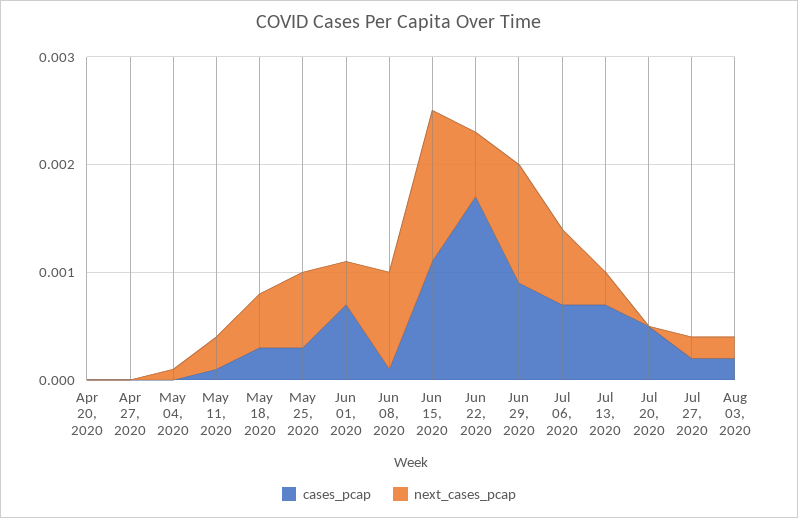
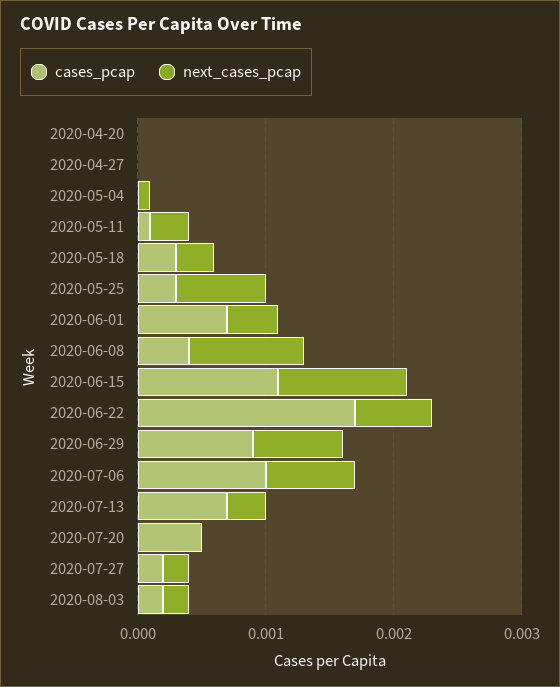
  {
    "cases_pcap": {
      "Apr 20, 2020": 0,
      "Apr 27, 2020": 0,
      "May 04, 2020": 0,
      "May 11, 2020": 0.0001,
      "May 18, 2020": 0.0003,
      "May 25, 2020": 0.0003,
      "Jun 01, 2020": 0.0007,
-     "Jun 08, 2020": 0.0001,
+     "Jun 08, 2020": 0.0004,
      "Jun 15, 2020": 0.0011,
      "Jun 22, 2020": 0.0017,
      "Jun 29, 2020": 0.0009,
-     "Jul 06, 2020": 0.0007,
+     "Jul 06, 2020": 0.001,
      "Jul 13, 2020": 0.0007,
      "Jul 20, 2020": 0.0005,
      "Jul 27, 2020": 0.0002,
      "Aug 03, 2020": 0.0002
    },
    "next_cases_pcap": {
      "Apr 20, 2020": 0,
      "Apr 27, 2020": 0,
      "May 04, 2020": 0.0001,
      "May 11, 2020": 0.0003,
-     "May 18, 2020": 0.0005,
+     "May 18, 2020": 0.0003,
      "May 25, 2020": 0.0007,
      "Jun 01, 2020": 0.0004,
      "Jun 08, 2020": 0.0009,
-     "Jun 15, 2020": 0.0014,
+     "Jun 15, 2020": 0.001,
      "Jun 22, 2020": 0.0006,
-     "Jun 29, 2020": 0.0011,
+     "Jun 29, 2020": 0.0007,
      "Jul 06, 2020": 0.0007,
      "Jul 13, 2020": 0.0003,
      "Jul 20, 2020": 0,
      "Jul 27, 2020": 0.0002,
      "Aug 03, 2020": 0.0002
    }
  }

